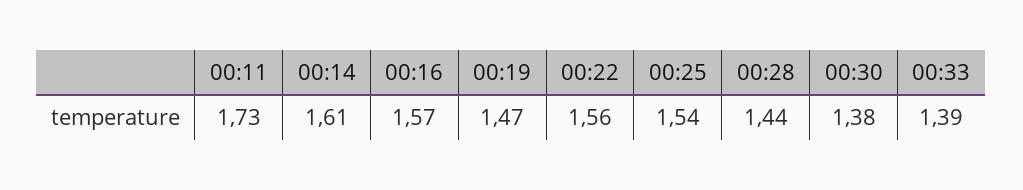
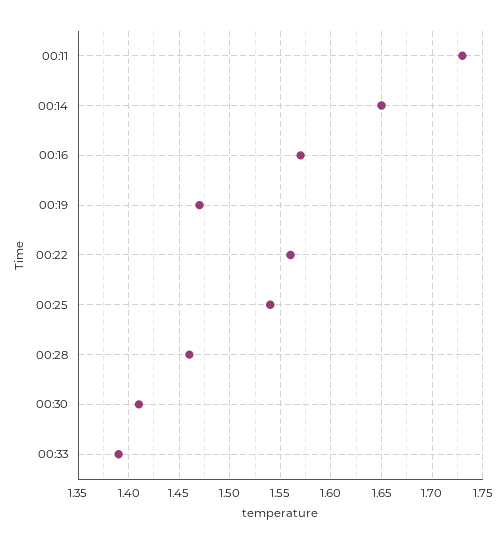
  {
    "00:11": 1.73,
-   "00:14": 1.61,
+   "00:14": 1.65,
    "00:16": 1.57,
    "00:19": 1.47,
    "00:22": 1.56,
    "00:25": 1.54,
-   "00:28": 1.44,
+   "00:28": 1.46,
-   "00:30": 1.38,
+   "00:30": 1.41,
    "00:33": 1.39
  }

